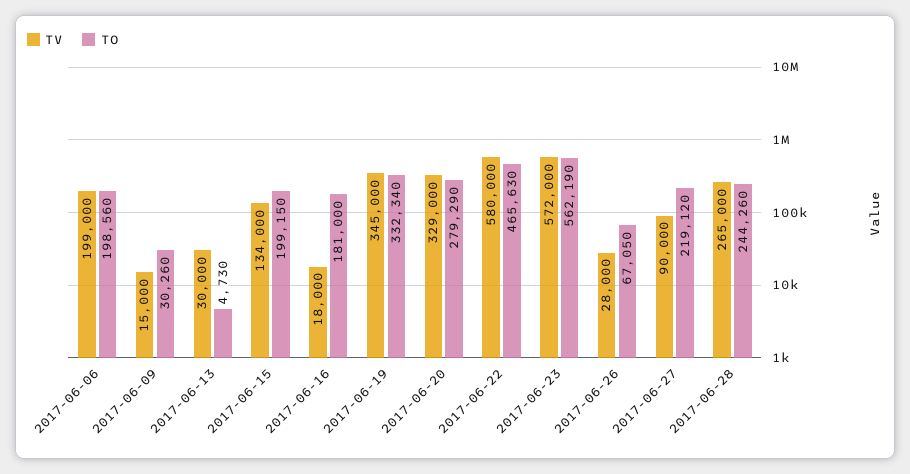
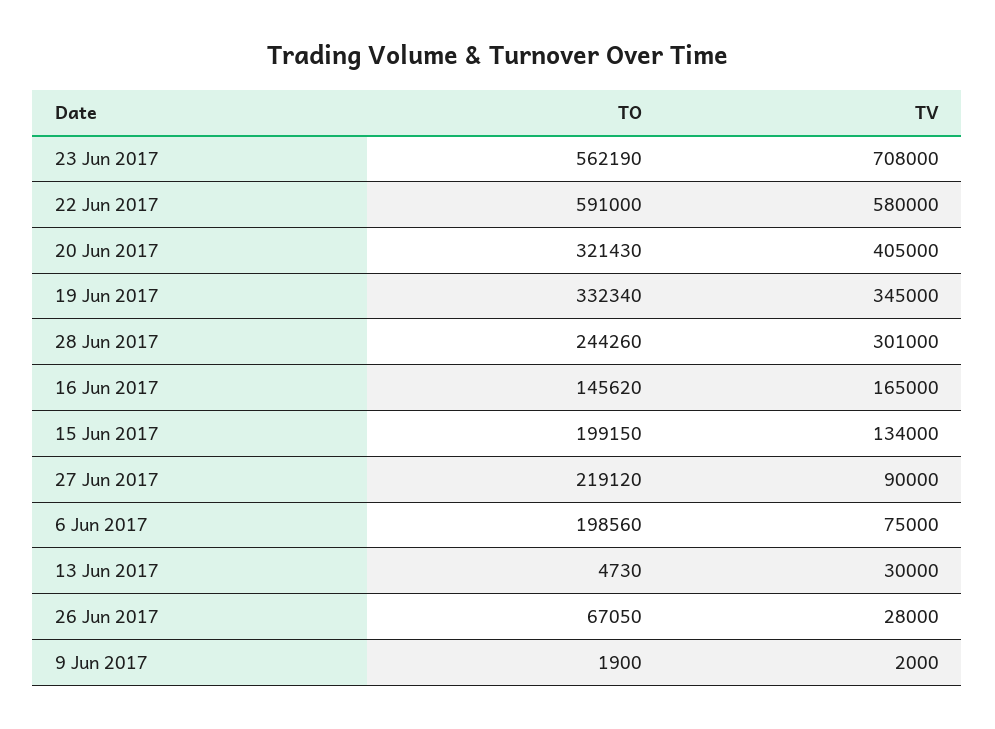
  {
    "TV": {
-     "2017-06-06": 199000,
+     "2017-06-06": 75000,
-     "2017-06-09": 15000,
+     "2017-06-09": 2000,
      "2017-06-13": 30000,
      "2017-06-15": 134000,
-     "2017-06-16": 18000,
+     "2017-06-16": 165000,
      "2017-06-19": 345000,
-     "2017-06-20": 329000,
+     "2017-06-20": 405000,
      "2017-06-22": 580000,
-     "2017-06-23": 572000,
+     "2017-06-23": 708000,
      "2017-06-26": 28000,
      "2017-06-27": 90000,
-     "2017-06-28": 265000
+     "2017-06-28": 301000
    },
    "TO": {
      "2017-06-06": 198560,
-     "2017-06-09": 30260,
+     "2017-06-09": 1900,
      "2017-06-13": 4730,
      "2017-06-15": 199150,
-     "2017-06-16": 181000,
+     "2017-06-16": 145620,
      "2017-06-19": 332340,
-     "2017-06-20": 279290,
+     "2017-06-20": 321430,
-     "2017-06-22": 465630,
+     "2017-06-22": 591000,
      "2017-06-23": 562190,
      "2017-06-26": 67050,
      "2017-06-27": 219120,
      "2017-06-28": 244260
    }
  }

